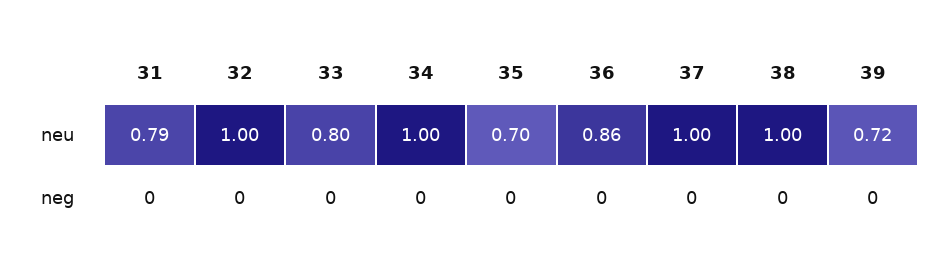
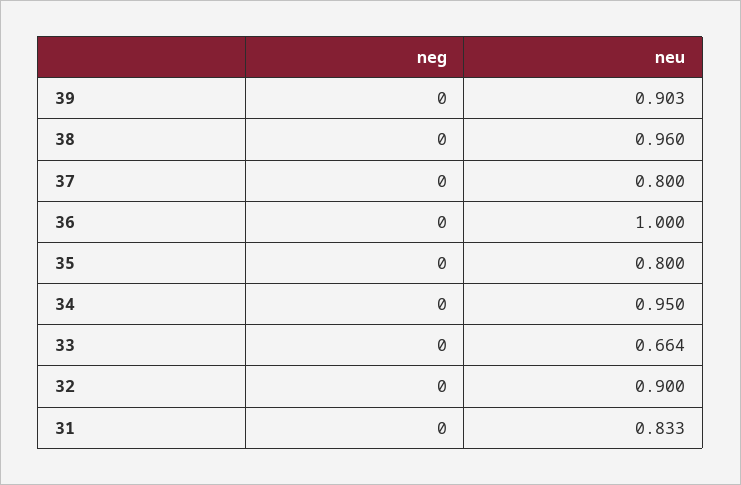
  {
    "31": {
-     "neu": 0.79,
+     "neu": 0.833,
      "neg": 0
    },
    "32": {
-     "neu": 1,
+     "neu": 0.9,
      "neg": 0
    },
    "33": {
-     "neu": 0.8,
+     "neu": 0.664,
      "neg": 0
    },
    "34": {
-     "neu": 1,
+     "neu": 0.95,
      "neg": 0
    },
    "35": {
-     "neu": 0.7,
+     "neu": 0.8,
      "neg": 0
    },
    "36": {
-     "neu": 0.86,
+     "neu": 1,
      "neg": 0
    },
    "37": {
-     "neu": 1,
+     "neu": 0.8,
      "neg": 0
    },
    "38": {
-     "neu": 1,
+     "neu": 0.96,
      "neg": 0
    },
    "39": {
-     "neu": 0.72,
+     "neu": 0.903,
      "neg": 0
    }
  }

